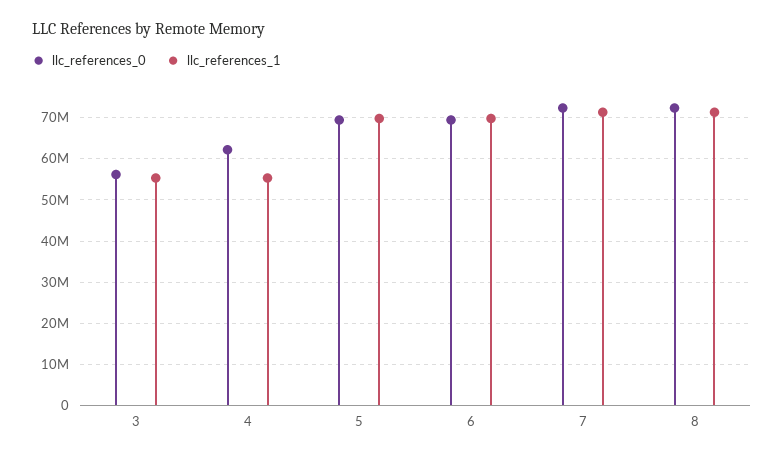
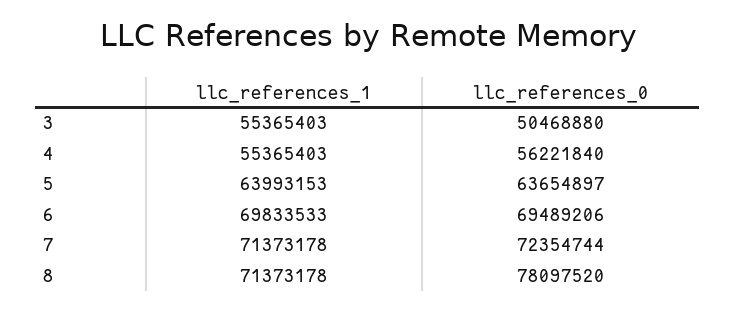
  {
    "llc_references_0": {
-     "3": 56000000,
+     "3": 50468880,
-     "4": 62000000,
+     "4": 56221840,
-     "5": 70000000,
+     "5": 63654897,
      "6": 69489206,
      "7": 72354744,
-     "8": 72000000
+     "8": 78097520
    },
    "llc_references_1": {
      "3": 55365403,
      "4": 55365403,
-     "5": 70000000,
+     "5": 63993153,
      "6": 69833533,
      "7": 71373178,
      "8": 71373178
    }
  }

